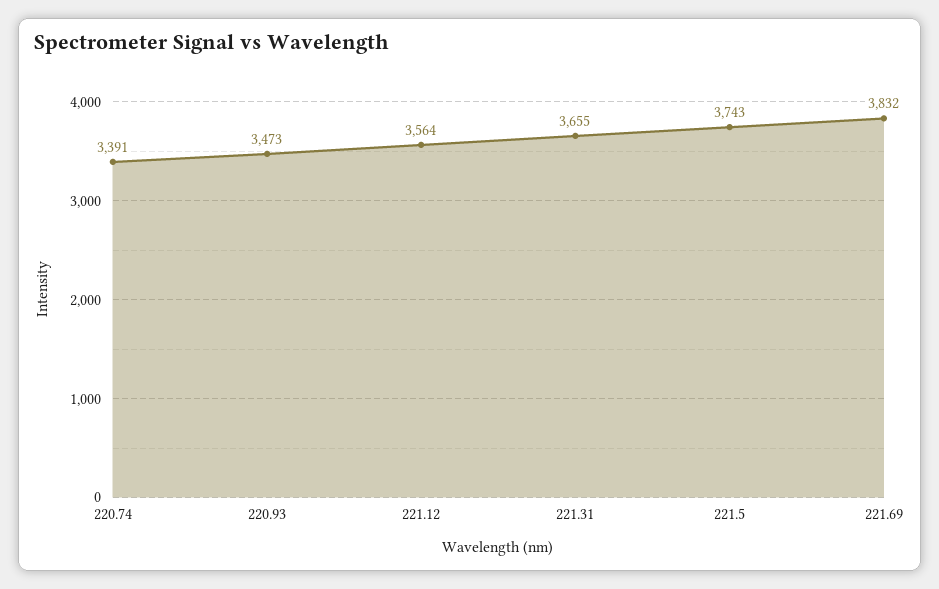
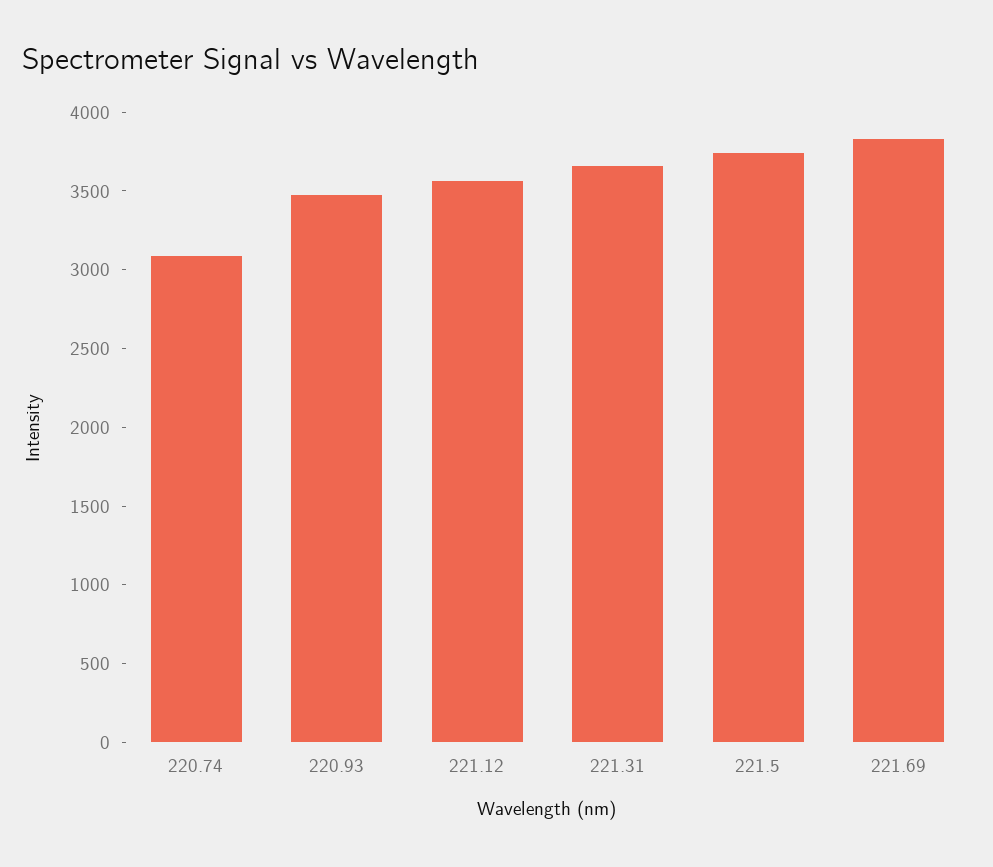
  {
-   "220.74": 3391,
+   "220.74": 3100,
    "220.93": 3473,
    "221.12": 3564,
    "221.31": 3655,
    "221.5": 3743,
    "221.69": 3832
  }

